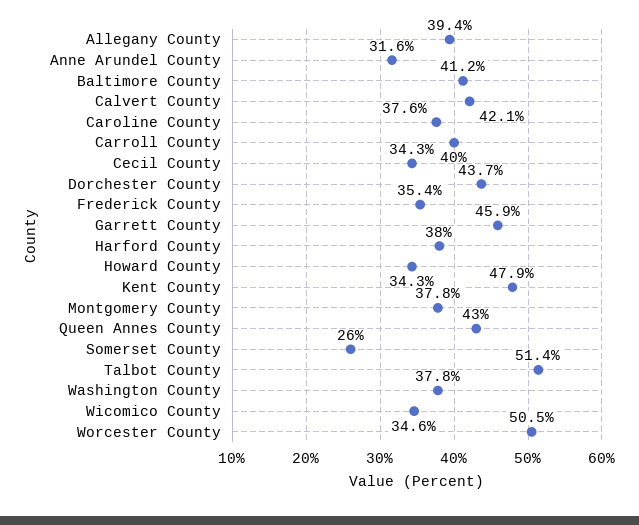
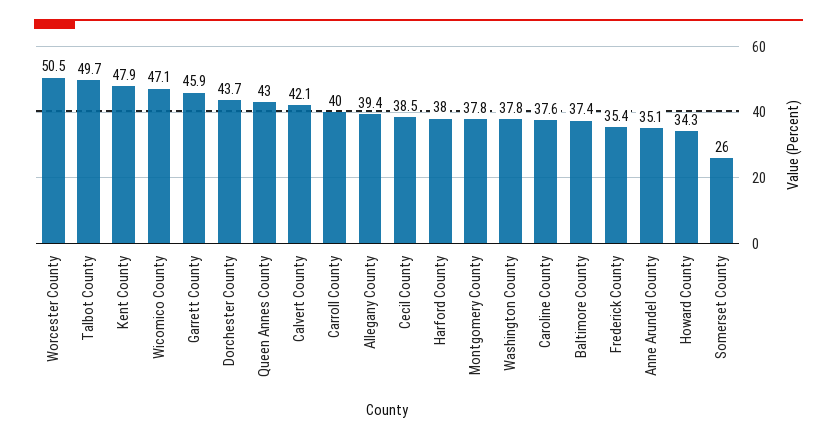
  {
    "Allegany County": 39.4,
-   "Anne Arundel County": 31.6,
+   "Anne Arundel County": 35.1,
-   "Baltimore County": 41.2,
+   "Baltimore County": 37.4,
    "Calvert County": 42.1,
    "Caroline County": 37.6,
    "Carroll County": 40,
-   "Cecil County": 34.3,
+   "Cecil County": 38.5,
    "Dorchester County": 43.7,
    "Frederick County": 35.4,
    "Garrett County": 45.9,
    "Harford County": 38,
    "Howard County": 34.3,
    "Kent County": 47.9,
    "Montgomery County": 37.8,
    "Queen Annes County": 43,
    "Somerset County": 26,
-   "Talbot County": 51.4,
+   "Talbot County": 49.7,
    "Washington County": 37.8,
-   "Wicomico County": 34.6,
+   "Wicomico County": 47.1,
    "Worcester County": 50.5
  }

